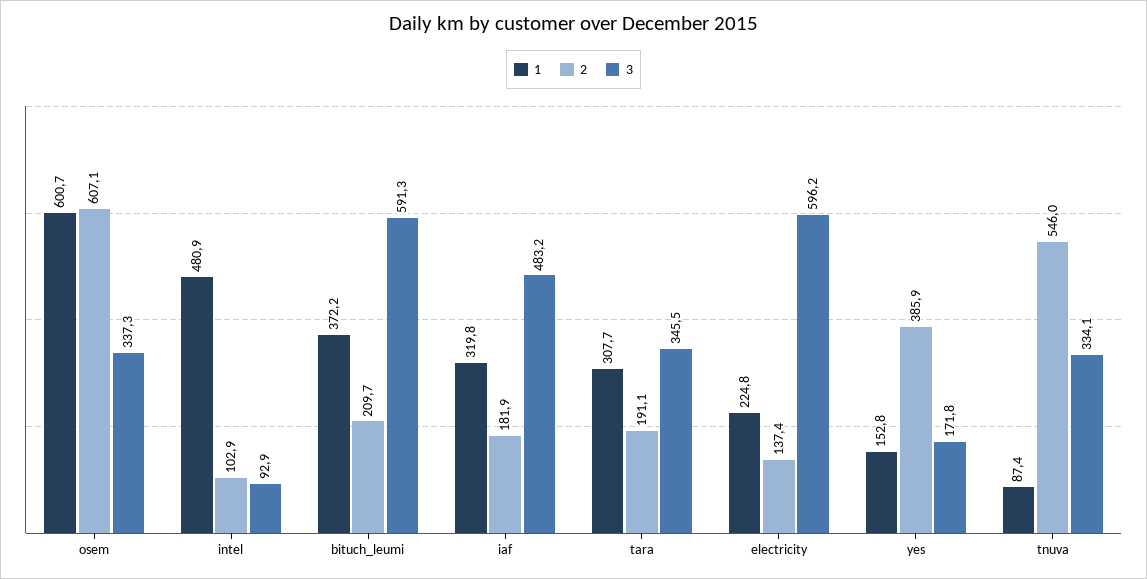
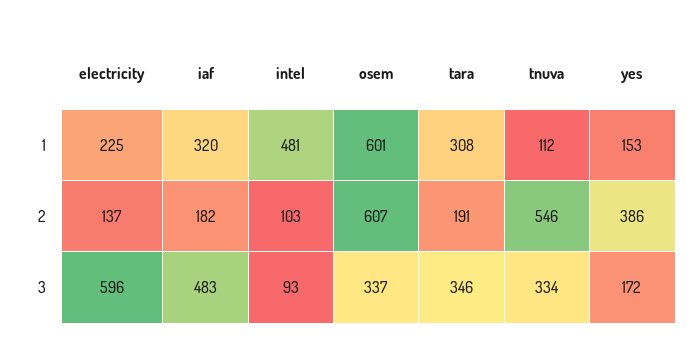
  {
    "1": {
      "osem": 600.7,
      "intel": 480.9,
-     "bituch_leumi": 372.2,
      "iaf": 319.8,
      "tara": 307.7,
      "electricity": 224.8,
      "yes": 152.8,
-     "tnuva": 87.4
+     "tnuva": 112
    },
    "2": {
      "osem": 607.1,
      "intel": 102.9,
-     "bituch_leumi": 209.7,
      "iaf": 181.9,
      "tara": 191.1,
      "electricity": 137.4,
      "yes": 385.9,
      "tnuva": 546
    },
    "3": {
      "osem": 337.3,
      "intel": 92.9,
-     "bituch_leumi": 591.3,
      "iaf": 483.2,
      "tara": 345.5,
      "electricity": 596.2,
      "yes": 171.8,
      "tnuva": 334.1
    }
  }

